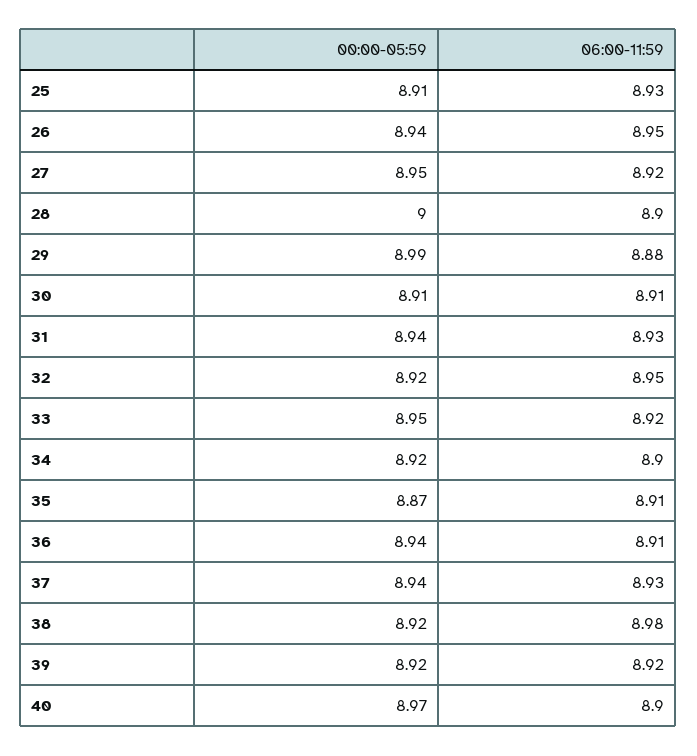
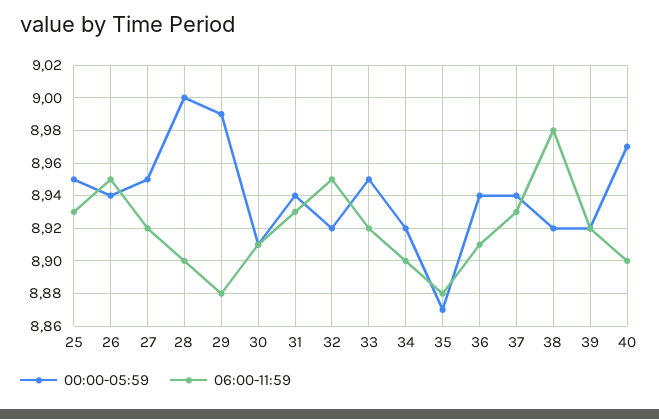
  {
    "00:00-05:59": {
-     "25": 8.91,
+     "25": 8.95,
      "26": 8.94,
      "27": 8.95,
      "28": 9,
      "29": 8.99,
      "30": 8.91,
      "31": 8.94,
      "32": 8.92,
      "33": 8.95,
      "34": 8.92,
      "35": 8.87,
      "36": 8.94,
      "37": 8.94,
      "38": 8.92,
      "39": 8.92,
      "40": 8.97
    },
    "06:00-11:59": {
      "25": 8.93,
      "26": 8.95,
      "27": 8.92,
      "28": 8.9,
      "29": 8.88,
      "30": 8.91,
      "31": 8.93,
      "32": 8.95,
      "33": 8.92,
      "34": 8.9,
-     "35": 8.91,
+     "35": 8.88,
      "36": 8.91,
      "37": 8.93,
      "38": 8.98,
      "39": 8.92,
      "40": 8.9
    }
  }

